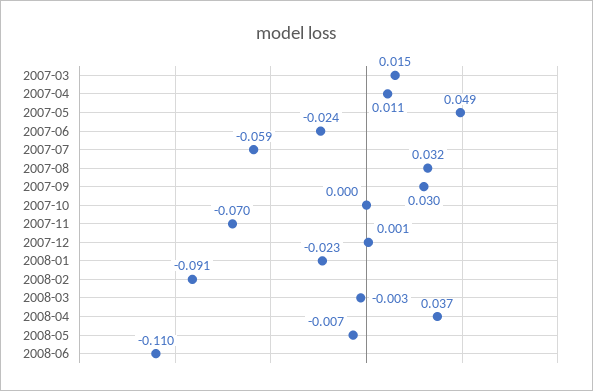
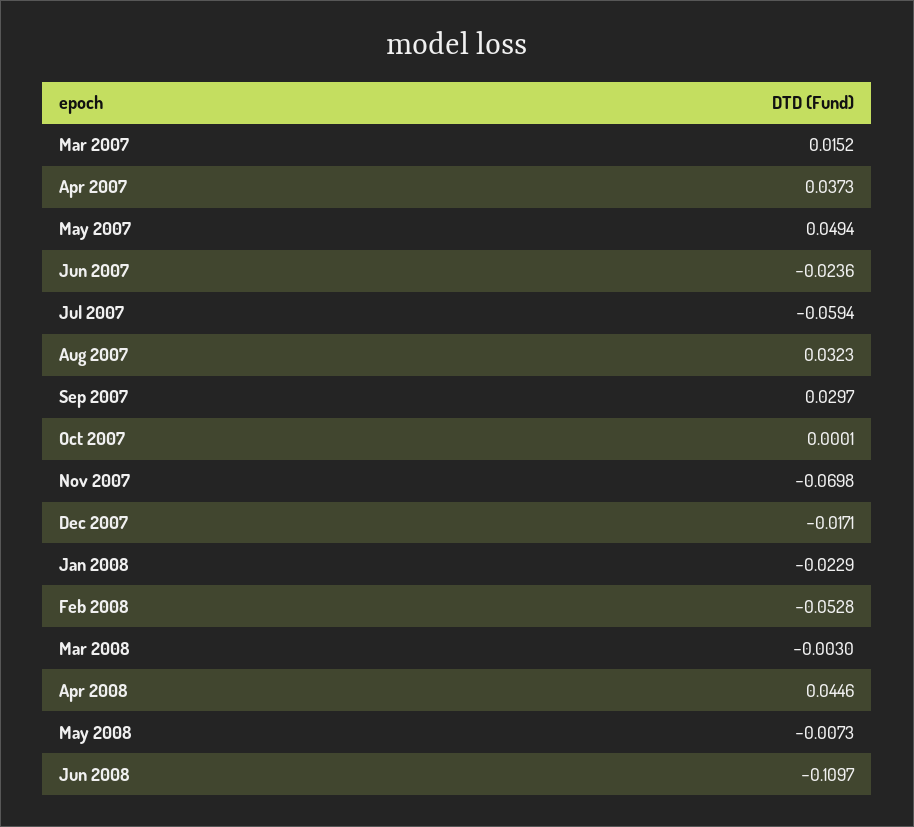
  {
    "2007-03": 0.0152,
-   "2007-04": 0.011,
+   "2007-04": 0.0373,
    "2007-05": 0.0494,
    "2007-06": -0.0236,
    "2007-07": -0.0594,
    "2007-08": 0.0323,
    "2007-09": 0.0297,
    "2007-10": 0.0001,
    "2007-11": -0.0698,
-   "2007-12": 0.001,
+   "2007-12": -0.0171,
    "2008-01": -0.0229,
-   "2008-02": -0.091,
+   "2008-02": -0.0528,
    "2008-03": -0.003,
-   "2008-04": 0.037,
+   "2008-04": 0.0446,
    "2008-05": -0.0073,
    "2008-06": -0.1097
  }

